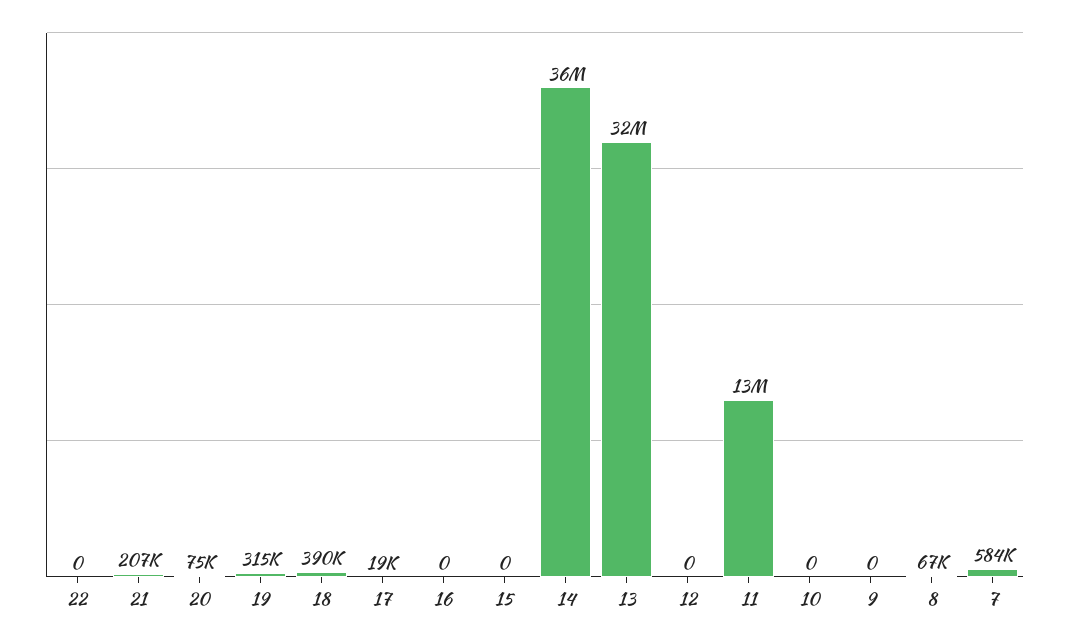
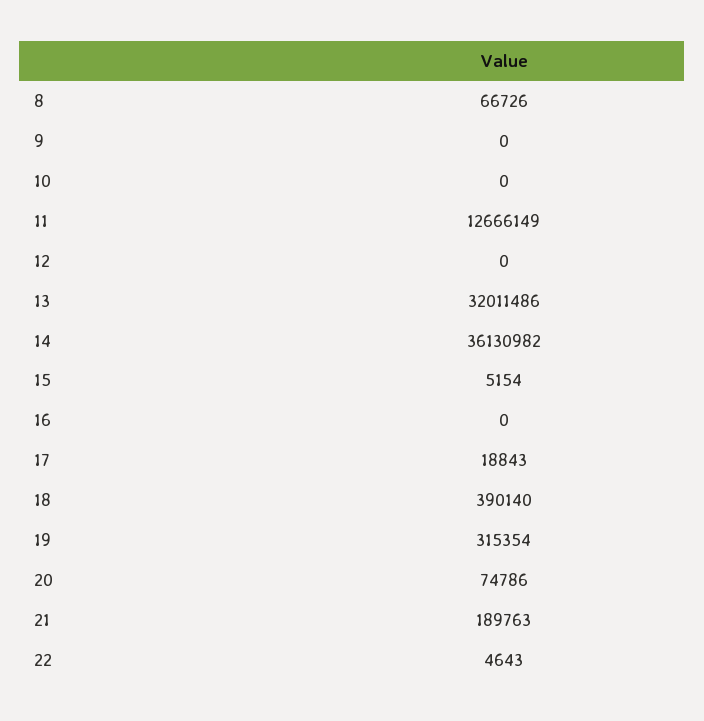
  {
-   "22": 0,
+   "22": 4643,
-   "21": 207000,
+   "21": 189763,
    "20": 74786,
    "19": 315354,
    "18": 390140,
    "17": 18843,
    "16": 0,
-   "15": 0,
+   "15": 5154,
    "14": 36130982,
    "13": 32011486,
    "12": 0,
    "11": 12666149,
    "10": 0,
    "9": 0,
-   "8": 66726,
+   "8": 66726
-   "7": 584000
  }

